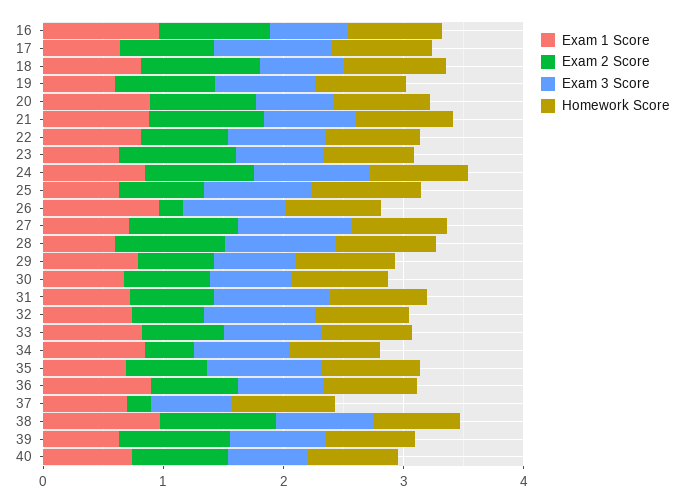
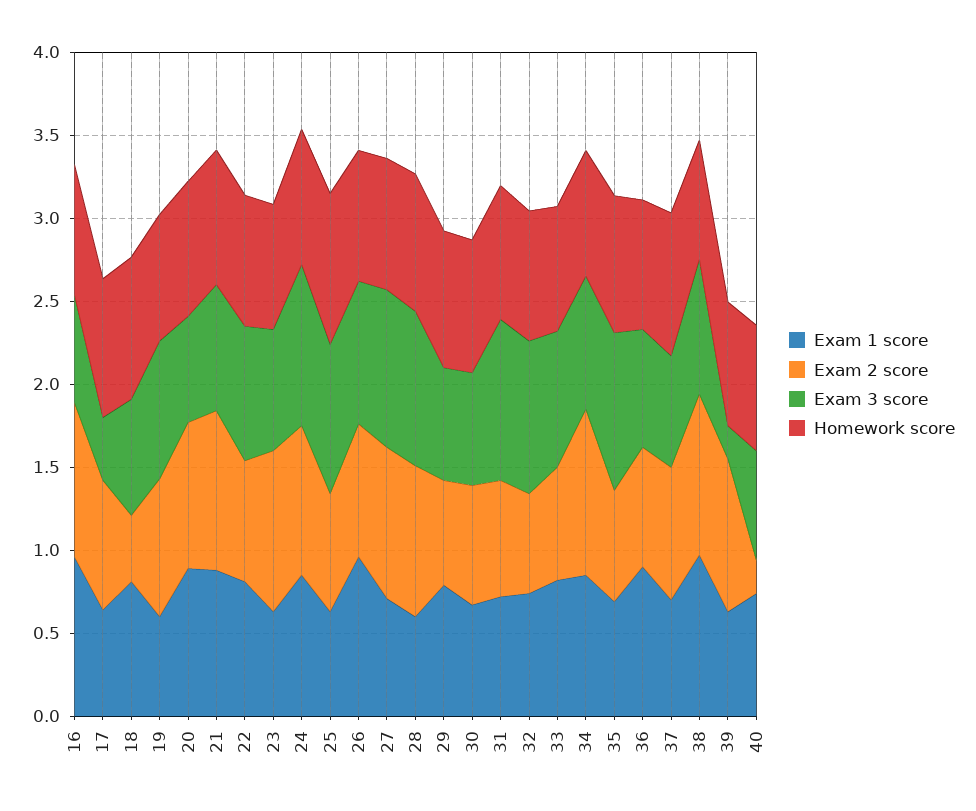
  {
    "Exam 1 Score": {
      "16": 1,
      "17": 0.6,
      "18": 0.8,
      "19": 0.6,
      "20": 0.9,
      "21": 0.9,
      "22": 0.8,
      "23": 0.6,
      "24": 0.9,
      "25": 0.6,
      "26": 1,
      "27": 0.7,
      "28": 0.6,
      "29": 0.8,
      "30": 0.7,
      "31": 0.7,
      "32": 0.7,
      "33": 0.8,
      "34": 0.9,
      "35": 0.7,
      "36": 0.9,
      "37": 0.7,
      "38": 1,
      "39": 0.6,
      "40": 0.7
    },
    "Exam 2 Score": {
      "16": 0.9,
      "17": 0.8,
-     "18": 1,
+     "18": 0.4,
      "19": 0.8,
      "20": 0.9,
      "21": 1,
      "22": 0.7,
      "23": 1,
      "24": 0.9,
      "25": 0.7,
-     "26": 0.2,
+     "26": 0.8,
      "27": 0.9,
      "28": 0.9,
      "29": 0.6,
      "30": 0.7,
      "31": 0.7,
      "32": 0.6,
      "33": 0.7,
-     "34": 0.4,
+     "34": 1,
      "35": 0.7,
      "36": 0.7,
-     "37": 0.2,
+     "37": 0.8,
      "38": 1,
      "39": 0.9,
-     "40": 0.8
+     "40": 0.2
    },
    "Exam 3 Score": {
      "16": 0.7,
-     "17": 1,
+     "17": 0.4,
      "18": 0.7,
      "19": 0.8,
      "20": 0.6,
      "21": 0.8,
      "22": 0.8,
      "23": 0.7,
      "24": 1,
      "25": 0.9,
      "26": 0.9,
      "27": 1,
      "28": 0.9,
      "29": 0.7,
      "30": 0.7,
      "31": 1,
      "32": 0.9,
      "33": 0.8,
      "34": 0.8,
      "35": 1,
      "36": 0.7,
      "37": 0.7,
      "38": 0.8,
-     "39": 0.8,
+     "39": 0.2,
      "40": 0.7
    },
    "Homework Score": {
      "16": 0.8,
      "17": 0.8,
      "18": 0.9,
      "19": 0.8,
      "20": 0.8,
      "21": 0.8,
      "22": 0.8,
      "23": 0.8,
      "24": 0.8,
      "25": 0.9,
      "26": 0.8,
      "27": 0.8,
      "28": 0.8,
      "29": 0.8,
      "30": 0.8,
      "31": 0.8,
      "32": 0.8,
      "33": 0.8,
      "34": 0.8,
      "35": 0.8,
      "36": 0.8,
      "37": 0.9,
      "38": 0.7,
      "39": 0.7,
      "40": 0.8
    }
  }

